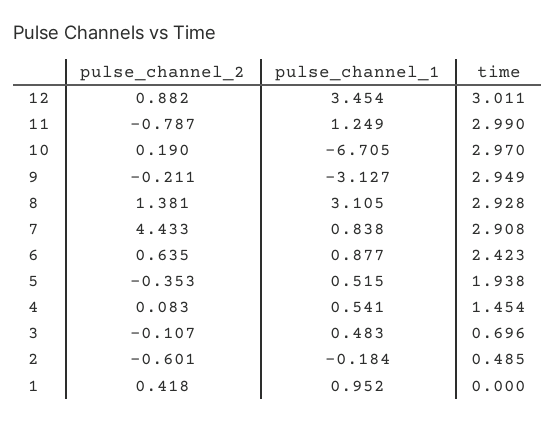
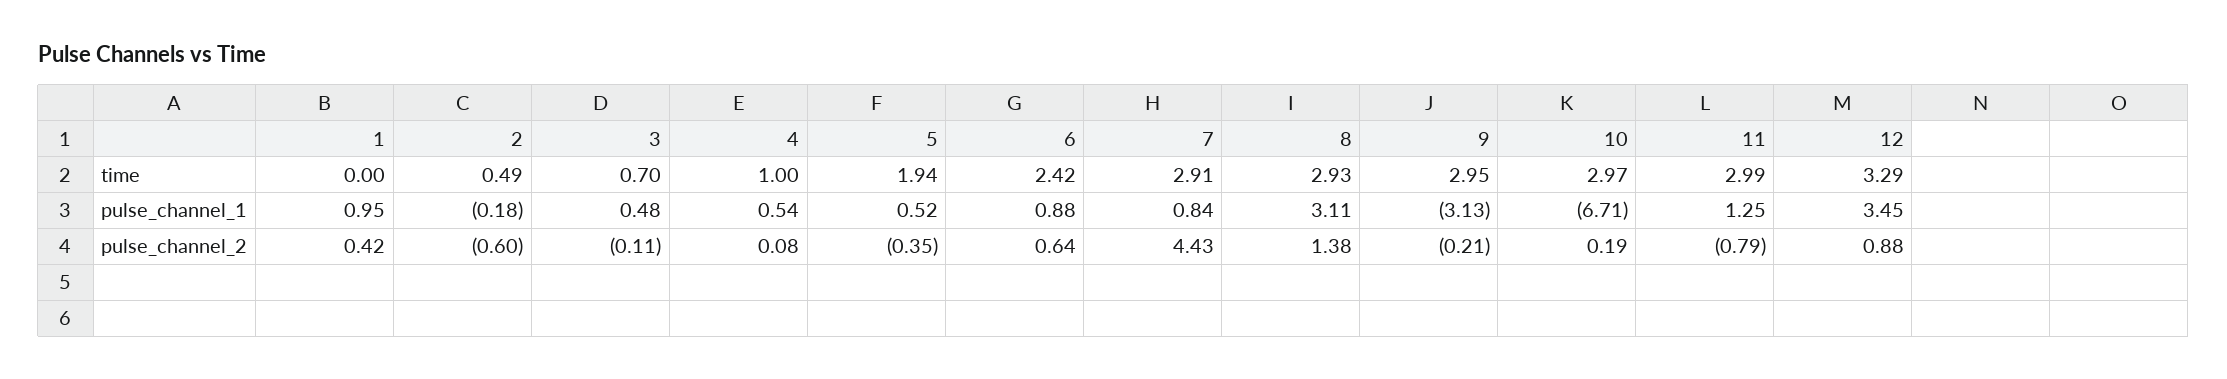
  {
    "pulse_channel_2": {
      "12": 0.882,
      "11": -0.787,
      "10": 0.19,
      "9": -0.211,
      "8": 1.381,
      "7": 4.433,
      "6": 0.635,
      "5": -0.353,
      "4": 0.083,
      "3": -0.107,
      "2": -0.601,
      "1": 0.418
    },
    "pulse_channel_1": {
      "12": 3.454,
      "11": 1.249,
      "10": -6.705,
      "9": -3.127,
      "8": 3.105,
      "7": 0.838,
      "6": 0.877,
      "5": 0.515,
      "4": 0.541,
      "3": 0.483,
      "2": -0.184,
      "1": 0.952
    },
    "time": {
-     "12": 3.011,
+     "12": 3.29,
      "11": 2.99,
      "10": 2.97,
      "9": 2.949,
      "8": 2.928,
      "7": 2.908,
      "6": 2.423,
      "5": 1.938,
-     "4": 1.454,
+     "4": 1,
      "3": 0.696,
      "2": 0.485,
      "1": 0
    }
  }

